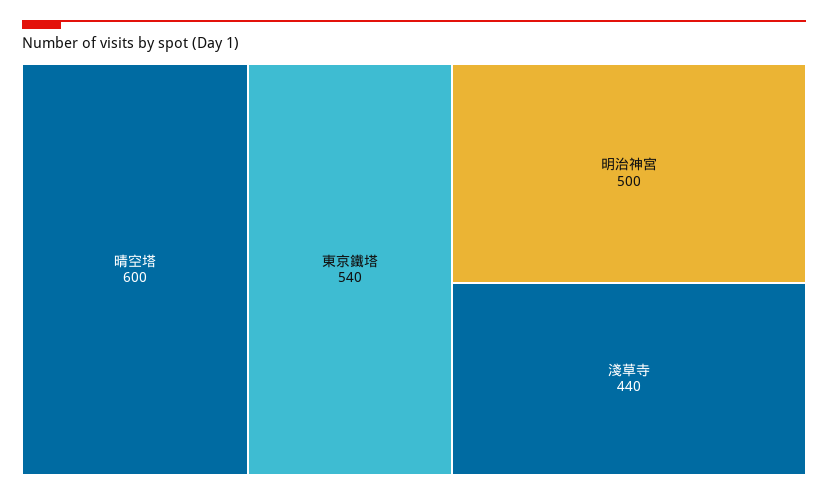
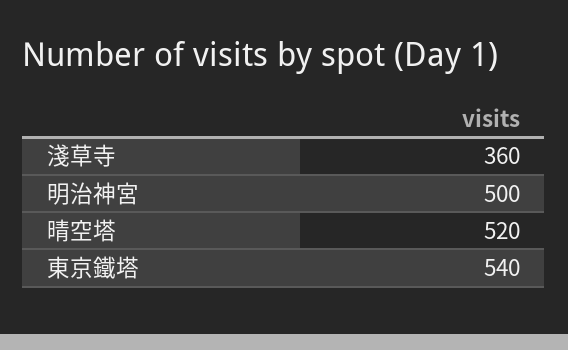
  {
-   "晴空塔": 600,
+   "晴空塔": 520,
    "東京鐵塔": 540,
    "明治神宮": 500,
-   "淺草寺": 440
+   "淺草寺": 360
  }

